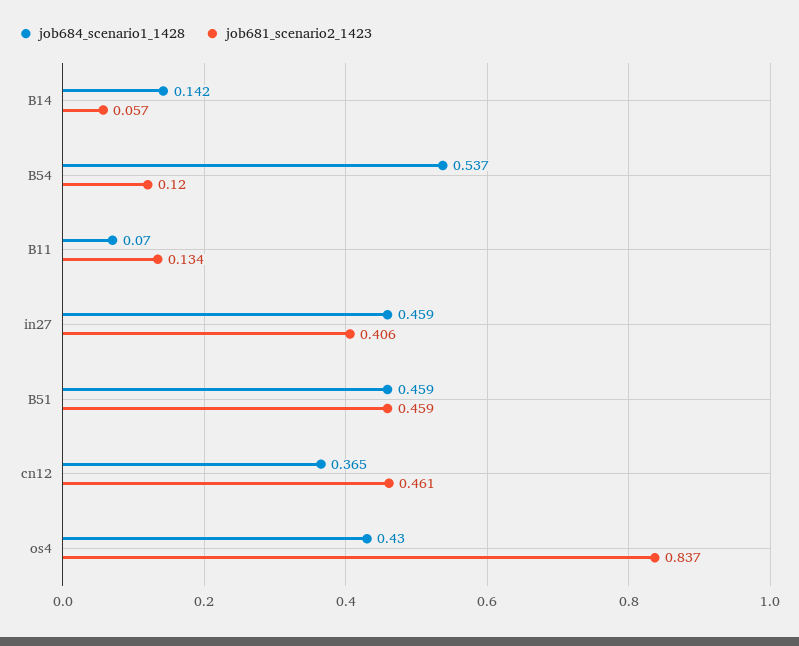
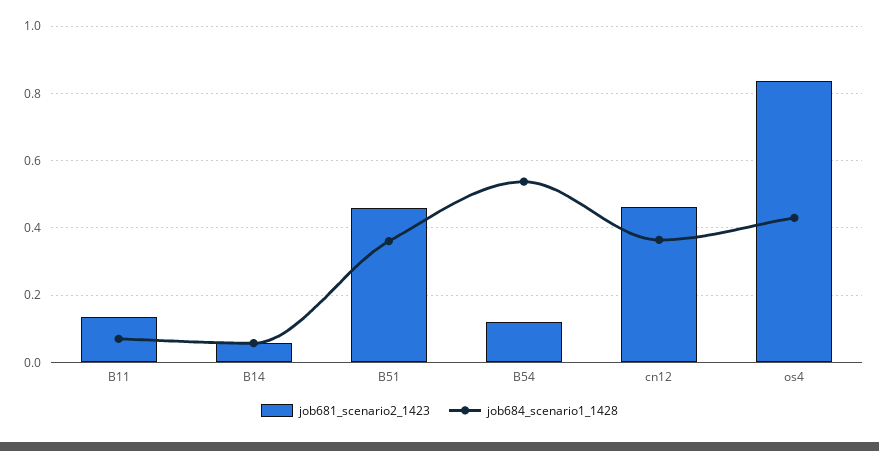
  {
    "job684_scenario1_1428": {
-     "B14": 0.142,
+     "B14": 0.06,
      "B54": 0.537,
      "B11": 0.07,
-     "in27": 0.459,
-     "B51": 0.459,
+     "B51": 0.36,
      "cn12": 0.365,
      "os4": 0.43
    },
    "job681_scenario2_1423": {
      "B14": 0.057,
      "B54": 0.12,
      "B11": 0.134,
-     "in27": 0.406,
      "B51": 0.459,
      "cn12": 0.461,
      "os4": 0.837
    }
  }

